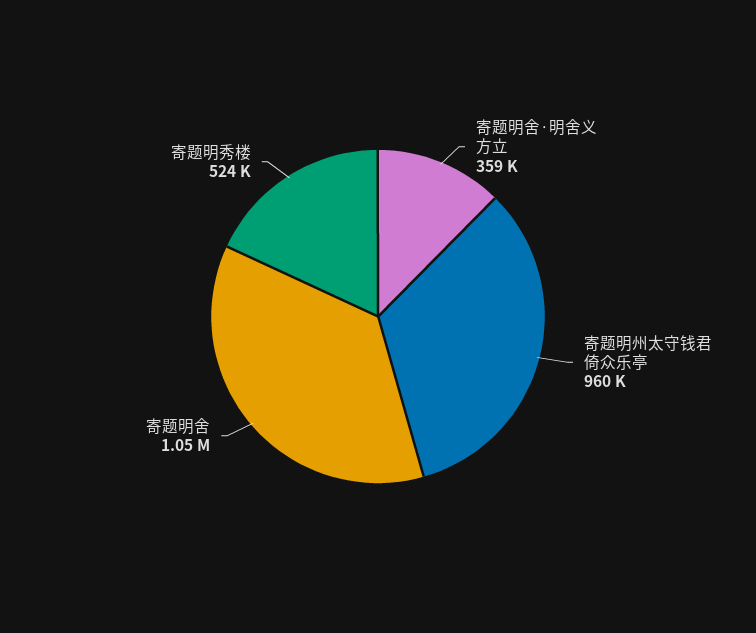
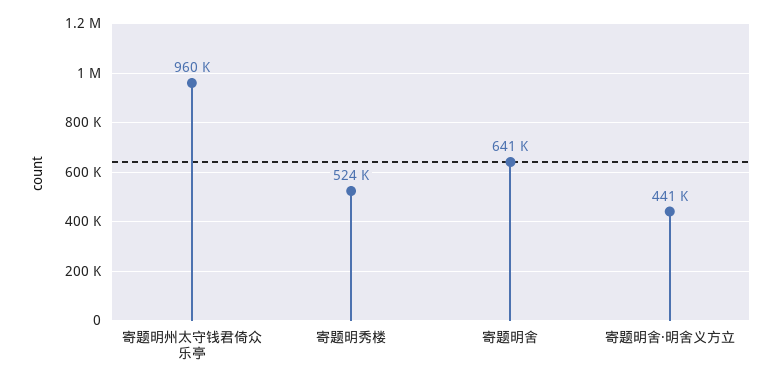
  {
-   "寄题明舍·明舍义方立": 359000,
+   "寄题明舍·明舍义方立": 441000,
    "寄题明州太守钱君倚众乐亭": 960000,
-   "寄题明舍": 1050000,
+   "寄题明舍": 641000,
    "寄题明秀楼": 524000
  }

